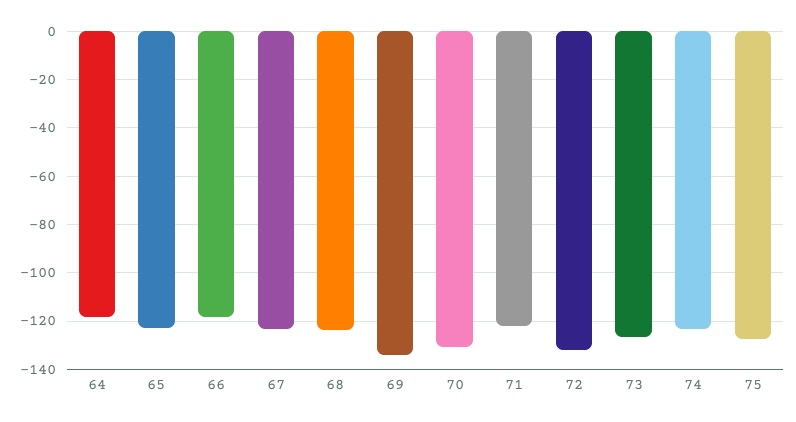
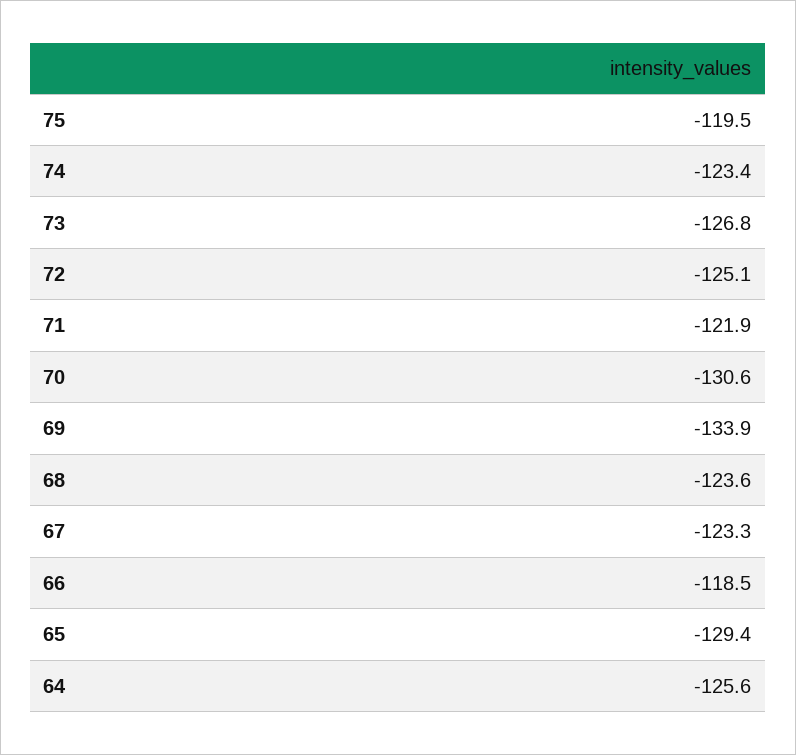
  {
-   "64": -117.5,
+   "64": -125.6,
-   "65": -122.5,
+   "65": -129.4,
    "66": -118.5,
    "67": -123.3,
    "68": -123.6,
    "69": -133.9,
    "70": -130.6,
    "71": -121.9,
-   "72": -132.5,
+   "72": -125.1,
    "73": -126.8,
    "74": -123.4,
-   "75": -127.5
+   "75": -119.5
  }

